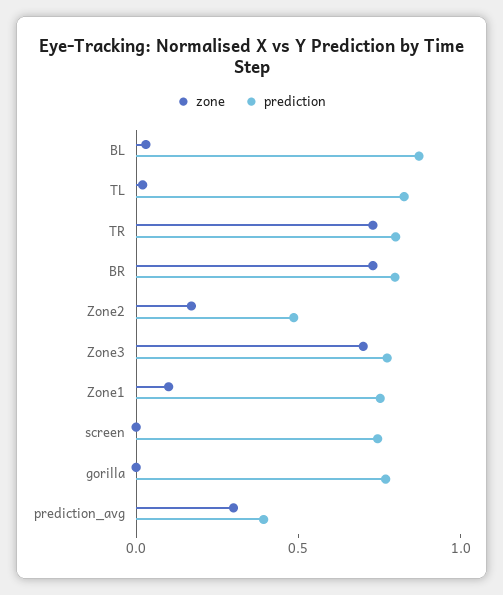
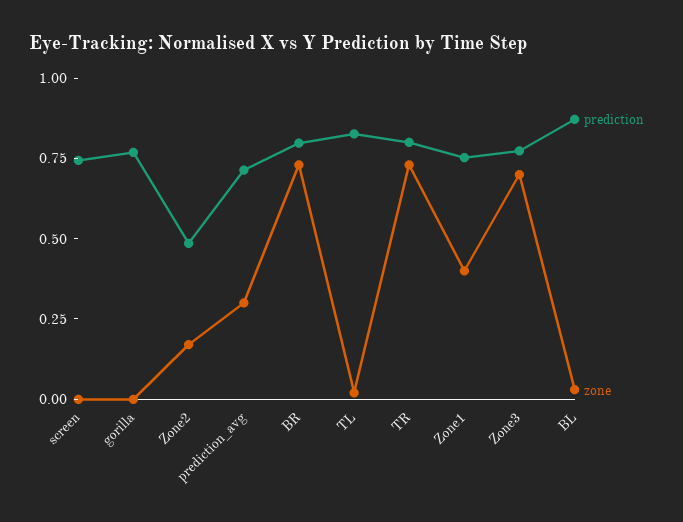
  {
    "zone": {
      "BL": 0.05,
      "TL": 0,
      "TR": 0.75,
      "BR": 0.75,
      "Zone2": 0.15,
      "Zone3": 0.7,
-     "Zone1": 0.1,
+     "Zone1": 0.4,
      "screen": 0,
      "gorilla": 0,
      "prediction_avg": 0.3
    },
    "prediction": {
      "BL": 0.85,
      "TL": 0.85,
      "TR": 0.8,
      "BR": 0.8,
      "Zone2": 0.5,
      "Zone3": 0.75,
      "Zone1": 0.75,
      "screen": 0.75,
      "gorilla": 0.75,
-     "prediction_avg": 0.4
+     "prediction_avg": 0.7
    }
  }

